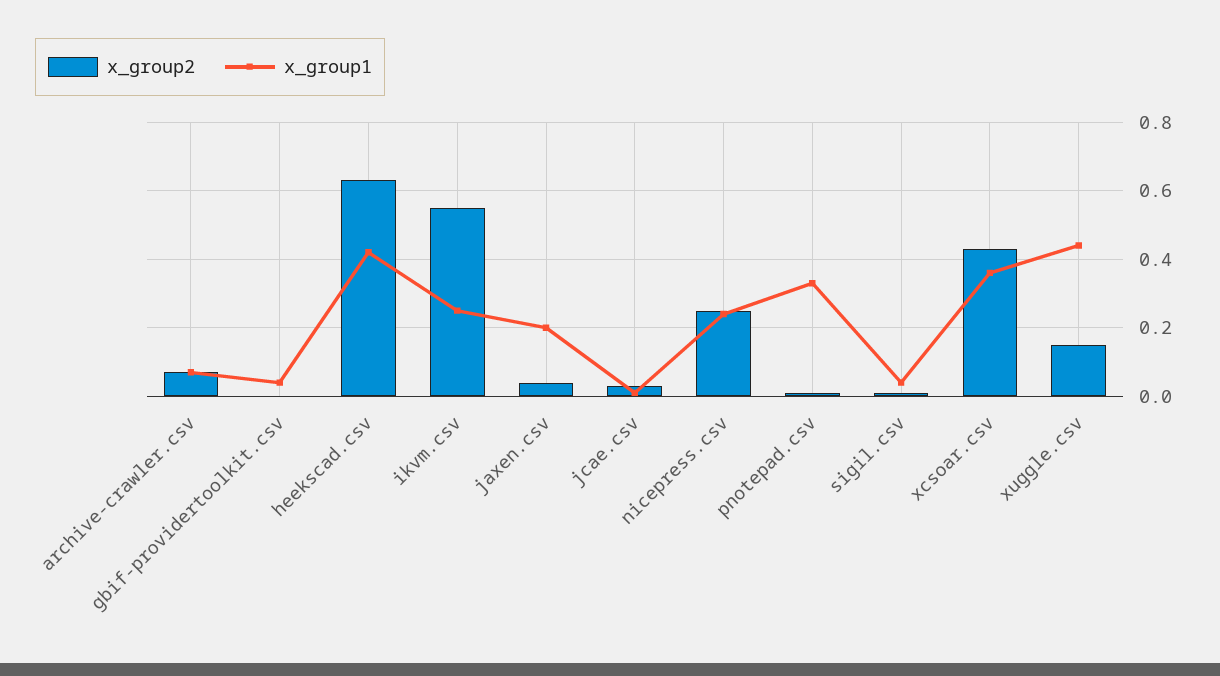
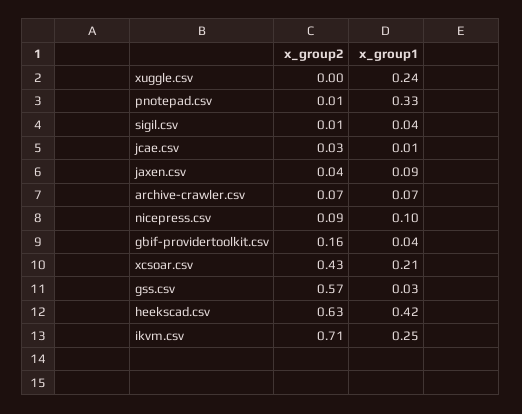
  {
    "x_group2": {
      "archive-crawler.csv": 0.07,
-     "gbif-providertoolkit.csv": 0,
+     "gbif-providertoolkit.csv": 0.16,
      "heekscad.csv": 0.63,
-     "ikvm.csv": 0.55,
+     "ikvm.csv": 0.71,
      "jaxen.csv": 0.04,
      "jcae.csv": 0.03,
-     "nicepress.csv": 0.25,
+     "nicepress.csv": 0.09,
      "pnotepad.csv": 0.01,
      "sigil.csv": 0.01,
      "xcsoar.csv": 0.43,
-     "xuggle.csv": 0.15
+     "xuggle.csv": 0,
+     "gss.csv": 0.57
    },
    "x_group1": {
      "archive-crawler.csv": 0.07,
      "gbif-providertoolkit.csv": 0.04,
      "heekscad.csv": 0.42,
      "ikvm.csv": 0.25,
-     "jaxen.csv": 0.2,
+     "jaxen.csv": 0.09,
      "jcae.csv": 0.01,
-     "nicepress.csv": 0.25,
+     "nicepress.csv": 0.1,
      "pnotepad.csv": 0.33,
      "sigil.csv": 0.04,
-     "xcsoar.csv": 0.35,
+     "xcsoar.csv": 0.21,
-     "xuggle.csv": 0.45
+     "xuggle.csv": 0.24,
+     "gss.csv": 0.03
    }
  }

